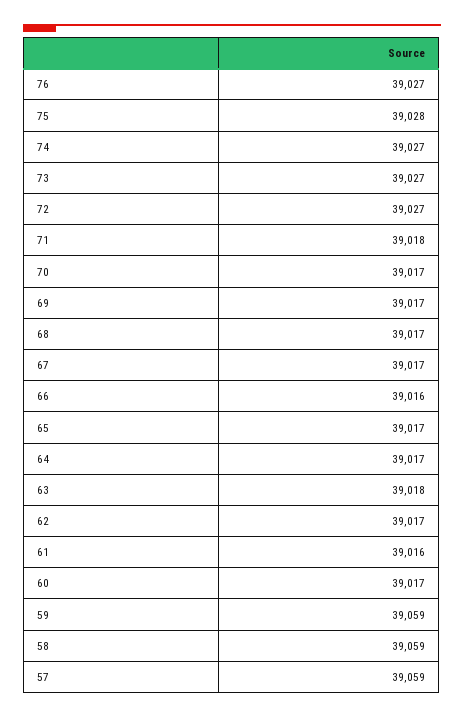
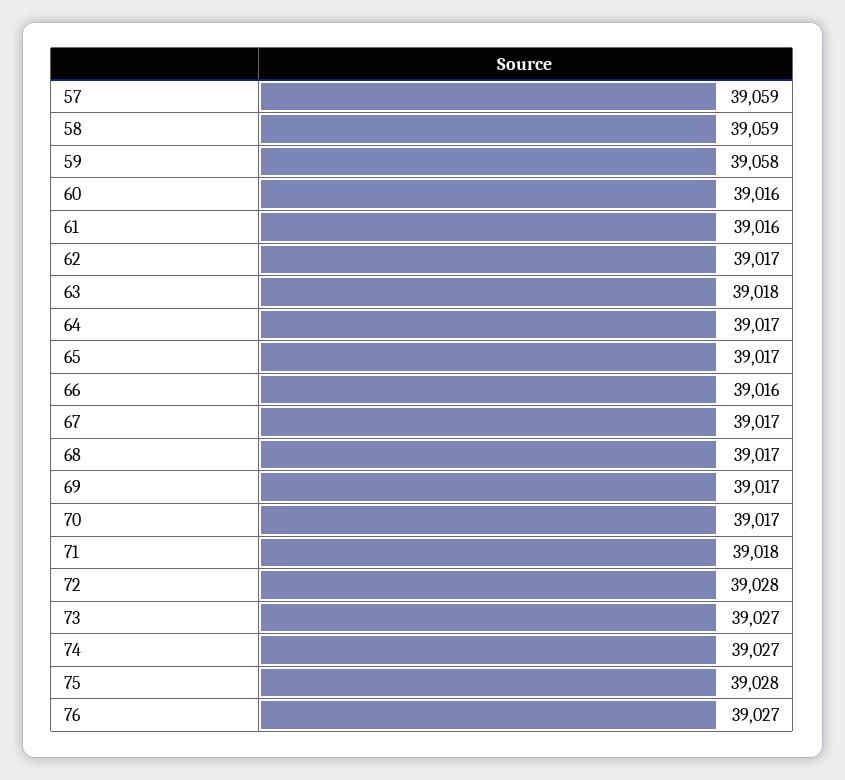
  {
    "76": 39027,
    "75": 39028,
    "74": 39027,
    "73": 39027,
-   "72": 39027,
+   "72": 39028,
    "71": 39018,
    "70": 39017,
    "69": 39017,
    "68": 39017,
    "67": 39017,
    "66": 39016,
    "65": 39017,
    "64": 39017,
    "63": 39018,
    "62": 39017,
    "61": 39016,
-   "60": 39017,
+   "60": 39016,
-   "59": 39059,
+   "59": 39058,
    "58": 39059,
    "57": 39059
  }

